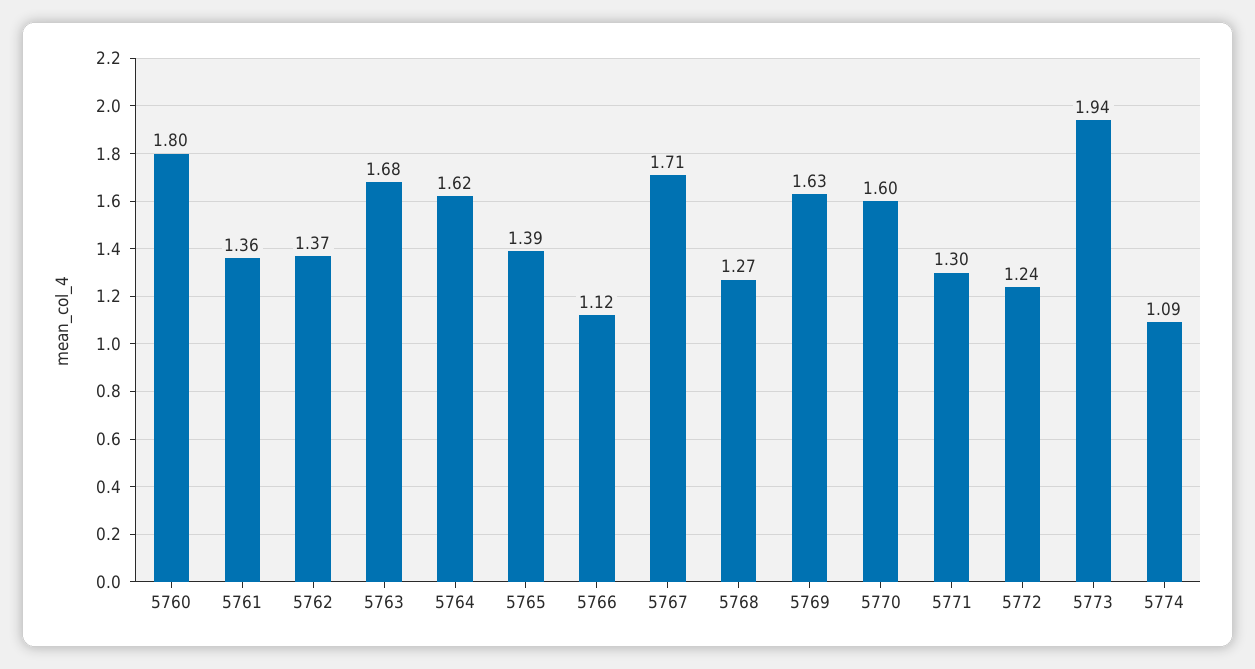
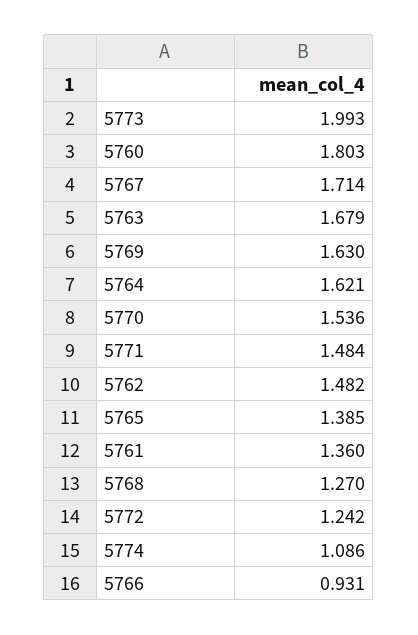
  {
    "5760": 1.803,
    "5761": 1.36,
-   "5762": 1.37,
+   "5762": 1.482,
    "5763": 1.679,
    "5764": 1.621,
    "5765": 1.385,
-   "5766": 1.12,
+   "5766": 0.931,
    "5767": 1.714,
    "5768": 1.27,
    "5769": 1.63,
-   "5770": 1.6,
+   "5770": 1.536,
-   "5771": 1.3,
+   "5771": 1.484,
    "5772": 1.242,
-   "5773": 1.94,
+   "5773": 1.993,
    "5774": 1.086
  }

